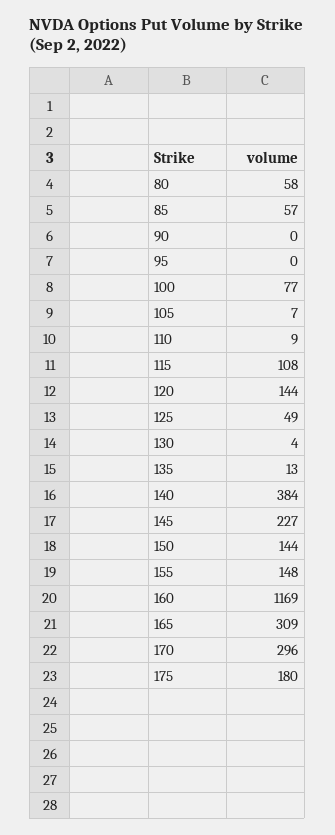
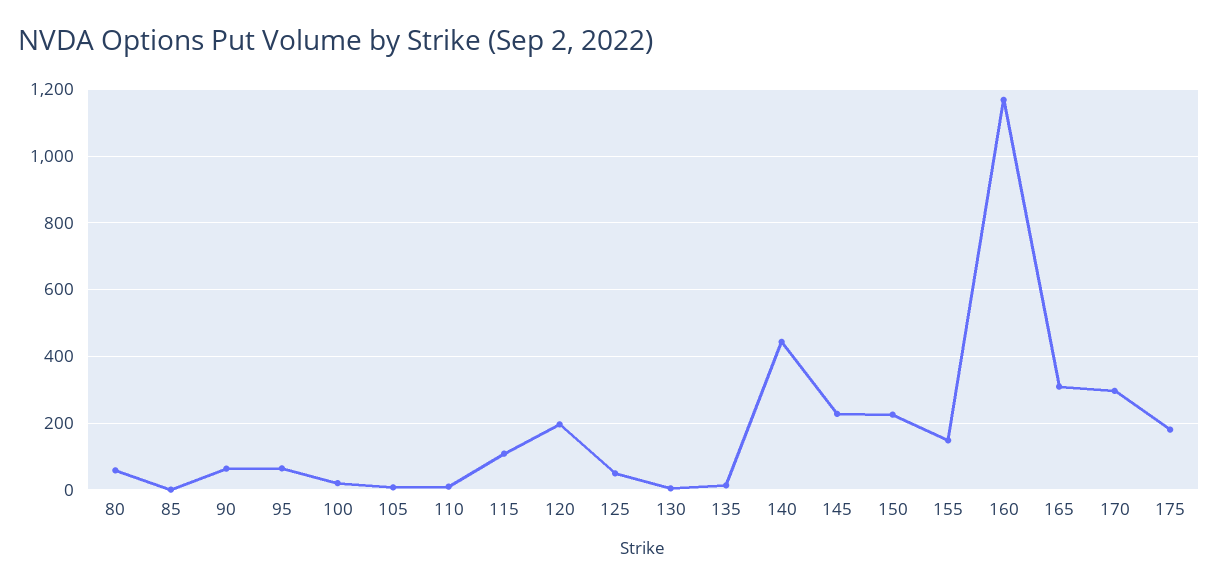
  {
    "80": 58,
-   "85": 57,
+   "85": 0,
-   "90": 0,
+   "90": 60,
-   "95": 0,
+   "95": 60,
-   "100": 77,
+   "100": 20,
    "105": 7,
    "110": 9,
    "115": 108,
-   "120": 144,
+   "120": 200,
    "125": 49,
    "130": 4,
    "135": 13,
-   "140": 384,
+   "140": 440,
    "145": 227,
-   "150": 144,
+   "150": 220,
    "155": 148,
    "160": 1169,
    "165": 309,
    "170": 296,
    "175": 180
  }

